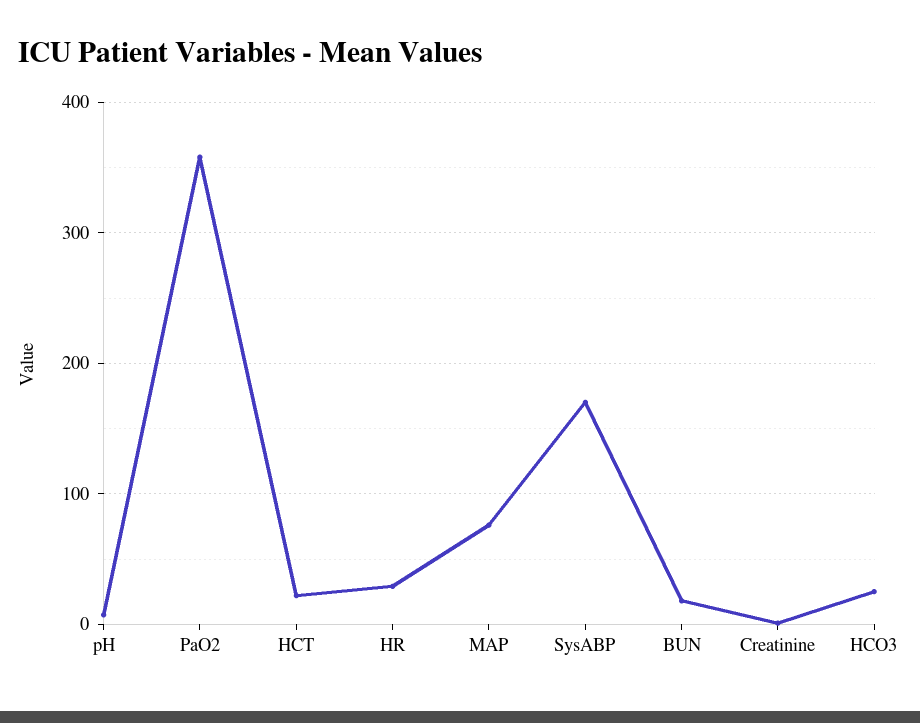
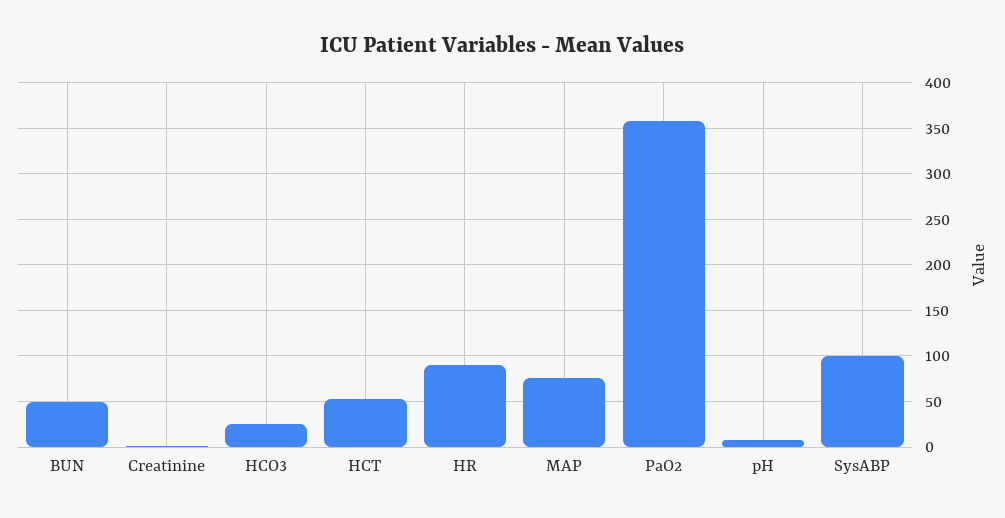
  {
    "pH": 10,
    "PaO2": 360,
-   "HCT": 20,
+   "HCT": 50,
-   "HR": 30,
+   "HR": 90,
    "MAP": 80,
-   "SysABP": 170,
+   "SysABP": 100,
-   "BUN": 20,
+   "BUN": 50,
    "Creatinine": 0,
    "HCO3": 30
  }

